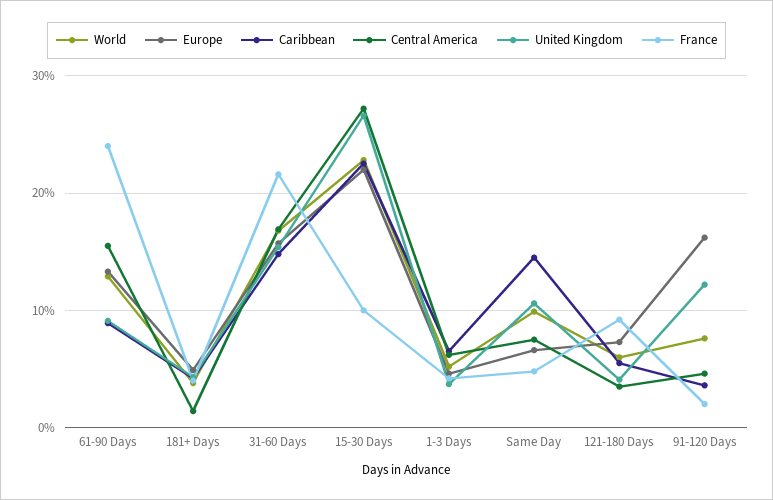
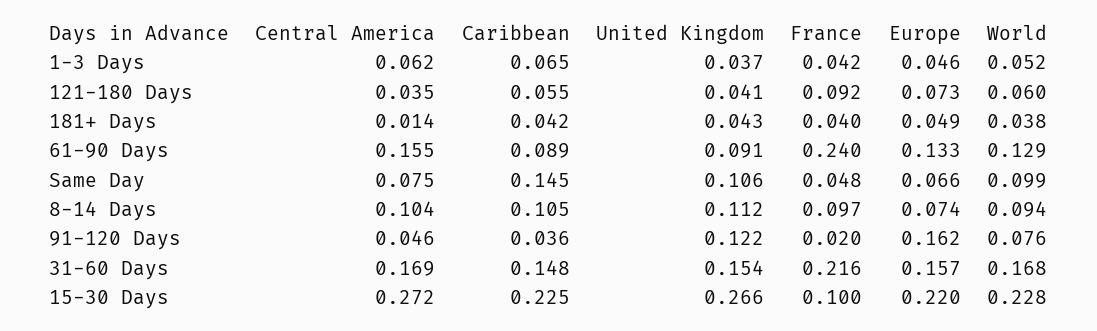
  {
    "World": {
      "61-90 Days": 0.129,
      "181+ Days": 0.038,
      "31-60 Days": 0.168,
      "15-30 Days": 0.228,
      "1-3 Days": 0.052,
      "Same Day": 0.099,
      "121-180 Days": 0.06,
-     "91-120 Days": 0.076
+     "91-120 Days": 0.076,
+     "8-14 Days": 0.094
    },
    "Europe": {
      "61-90 Days": 0.133,
      "181+ Days": 0.049,
      "31-60 Days": 0.157,
      "15-30 Days": 0.22,
      "1-3 Days": 0.046,
      "Same Day": 0.066,
      "121-180 Days": 0.073,
-     "91-120 Days": 0.162
+     "91-120 Days": 0.162,
+     "8-14 Days": 0.074
    },
    "Caribbean": {
      "61-90 Days": 0.089,
      "181+ Days": 0.042,
      "31-60 Days": 0.148,
      "15-30 Days": 0.225,
      "1-3 Days": 0.065,
      "Same Day": 0.145,
      "121-180 Days": 0.055,
-     "91-120 Days": 0.036
+     "91-120 Days": 0.036,
+     "8-14 Days": 0.105
    },
    "Central America": {
      "61-90 Days": 0.155,
      "181+ Days": 0.014,
      "31-60 Days": 0.169,
      "15-30 Days": 0.272,
      "1-3 Days": 0.062,
      "Same Day": 0.075,
      "121-180 Days": 0.035,
-     "91-120 Days": 0.046
+     "91-120 Days": 0.046,
+     "8-14 Days": 0.104
    },
    "United Kingdom": {
      "61-90 Days": 0.091,
      "181+ Days": 0.043,
      "31-60 Days": 0.154,
      "15-30 Days": 0.266,
      "1-3 Days": 0.037,
      "Same Day": 0.106,
      "121-180 Days": 0.041,
-     "91-120 Days": 0.122
+     "91-120 Days": 0.122,
+     "8-14 Days": 0.112
    },
    "France": {
      "61-90 Days": 0.24,
      "181+ Days": 0.04,
      "31-60 Days": 0.216,
      "15-30 Days": 0.1,
      "1-3 Days": 0.042,
      "Same Day": 0.048,
      "121-180 Days": 0.092,
-     "91-120 Days": 0.02
+     "91-120 Days": 0.02,
+     "8-14 Days": 0.097
    }
  }

